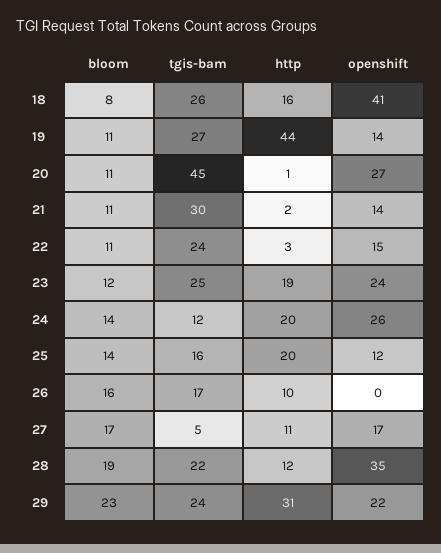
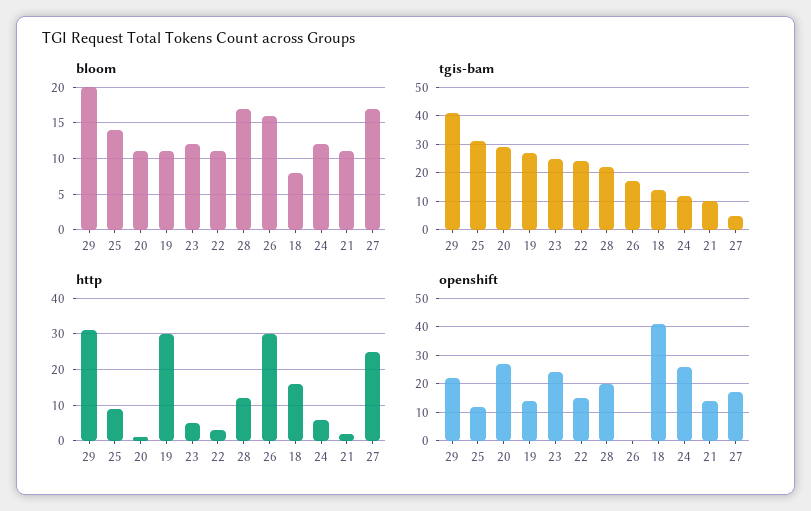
  {
    "bloom": {
      "18": 8,
      "19": 11,
      "20": 11,
      "21": 11,
      "22": 11,
      "23": 12,
-     "24": 14,
+     "24": 12,
      "25": 14,
      "26": 16,
      "27": 17,
-     "28": 19,
+     "28": 17,
-     "29": 23
+     "29": 20
    },
    "tgis-bam": {
-     "18": 26,
+     "18": 15,
      "19": 27,
-     "20": 45,
+     "20": 30,
-     "21": 30,
+     "21": 10,
      "22": 24,
      "23": 25,
      "24": 12,
-     "25": 16,
+     "25": 30,
      "26": 17,
      "27": 5,
      "28": 22,
-     "29": 24
+     "29": 40
    },
    "http": {
      "18": 16,
-     "19": 44,
+     "19": 30,
      "20": 1,
      "21": 2,
      "22": 3,
-     "23": 19,
+     "23": 5,
-     "24": 20,
+     "24": 5,
-     "25": 20,
+     "25": 10,
-     "26": 10,
+     "26": 30,
-     "27": 11,
+     "27": 25,
      "28": 12,
      "29": 31
    },
    "openshift": {
      "18": 41,
      "19": 14,
      "20": 27,
      "21": 14,
      "22": 15,
      "23": 24,
      "24": 26,
      "25": 12,
      "26": 0,
      "27": 17,
-     "28": 35,
+     "28": 20,
      "29": 22
    }
  }

